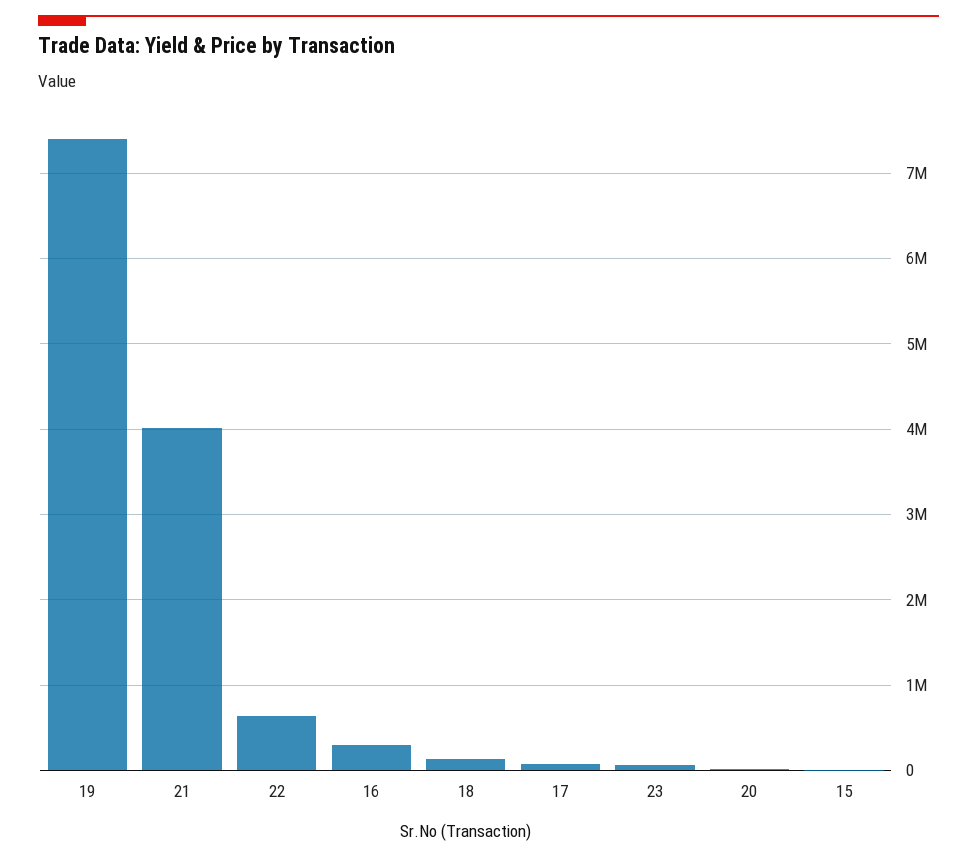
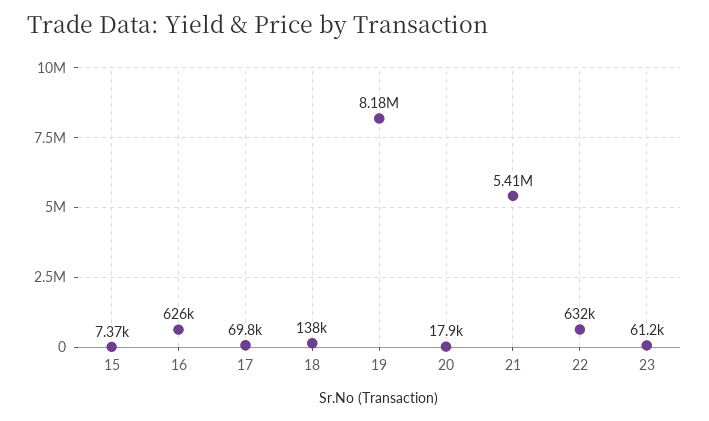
  {
-   "19": 7400000,
+   "19": 8180000,
-   "21": 4000000,
+   "21": 5410000,
    "22": 632000,
-   "16": 300000,
+   "16": 626000,
    "18": 138000,
    "17": 69800,
    "23": 61200,
    "20": 17900,
    "15": 7370
  }

